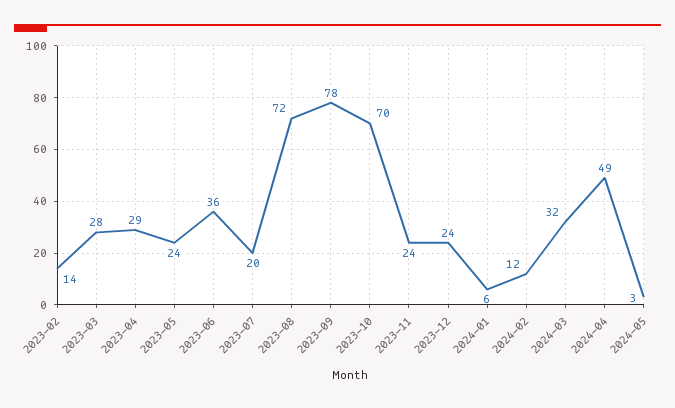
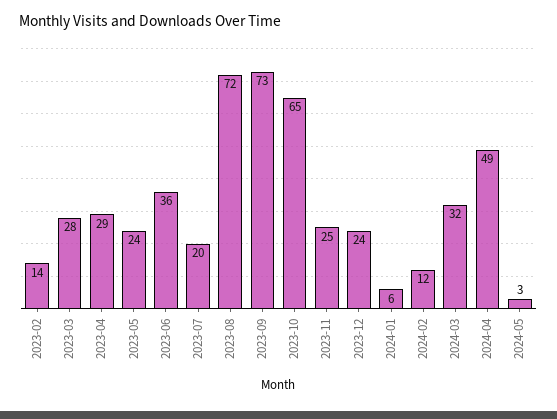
  {
    "2023-02": 14,
    "2023-03": 28,
    "2023-04": 29,
    "2023-05": 24,
    "2023-06": 36,
    "2023-07": 20,
    "2023-08": 72,
-   "2023-09": 78,
+   "2023-09": 73,
-   "2023-10": 70,
+   "2023-10": 65,
-   "2023-11": 24,
+   "2023-11": 25,
    "2023-12": 24,
    "2024-01": 6,
    "2024-02": 12,
    "2024-03": 32,
    "2024-04": 49,
    "2024-05": 3
  }

